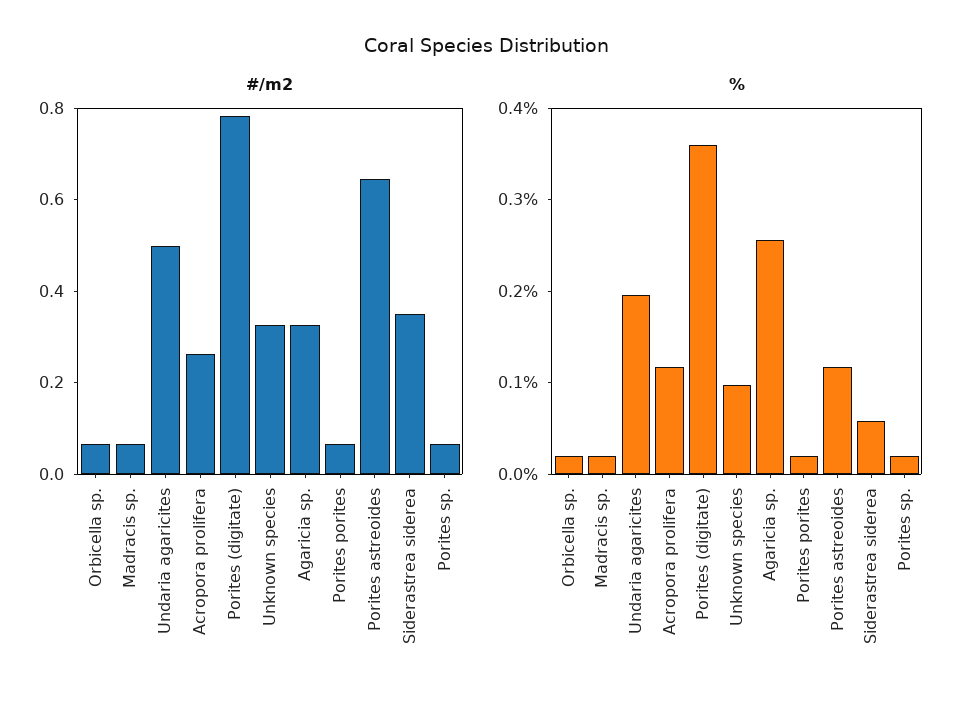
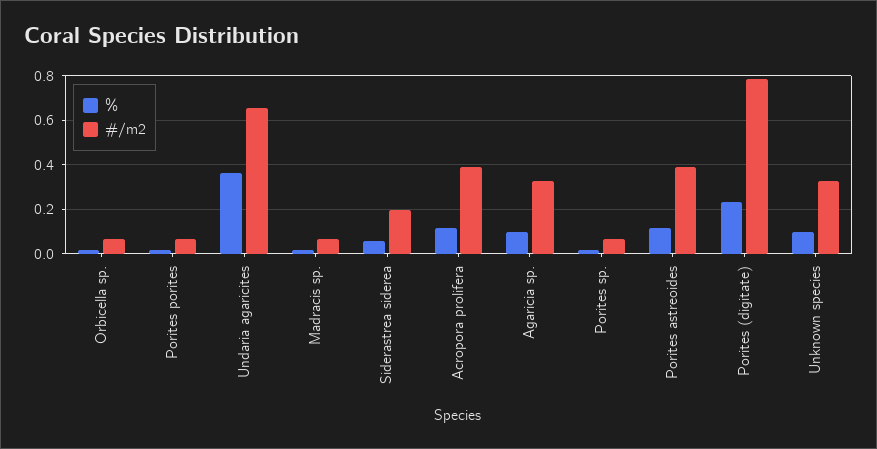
  {
    "#/m2": {
      "Orbicella sp.": 0.05,
      "Madracis sp.": 0.05,
-     "Undaria agaricites": 0.5,
+     "Undaria agaricites": 0.65,
-     "Acropora prolifera": 0.25,
+     "Acropora prolifera": 0.4,
      "Porites (digitate)": 0.8,
      "Unknown species": 0.35,
      "Agaricia sp.": 0.35,
      "Porites porites": 0.05,
-     "Porites astreoides": 0.65,
+     "Porites astreoides": 0.4,
-     "Siderastrea siderea": 0.35,
+     "Siderastrea siderea": 0.2,
      "Porites sp.": 0.05
    },
    "%": {
      "Orbicella sp.": 0.02,
      "Madracis sp.": 0.02,
-     "Undaria agaricites": 0.2,
+     "Undaria agaricites": 0.35,
      "Acropora prolifera": 0.12,
-     "Porites (digitate)": 0.36,
+     "Porites (digitate)": 0.25,
      "Unknown species": 0.1,
-     "Agaricia sp.": 0.26,
+     "Agaricia sp.": 0.1,
      "Porites porites": 0.02,
      "Porites astreoides": 0.12,
      "Siderastrea siderea": 0.06,
      "Porites sp.": 0.02
    }
  }

